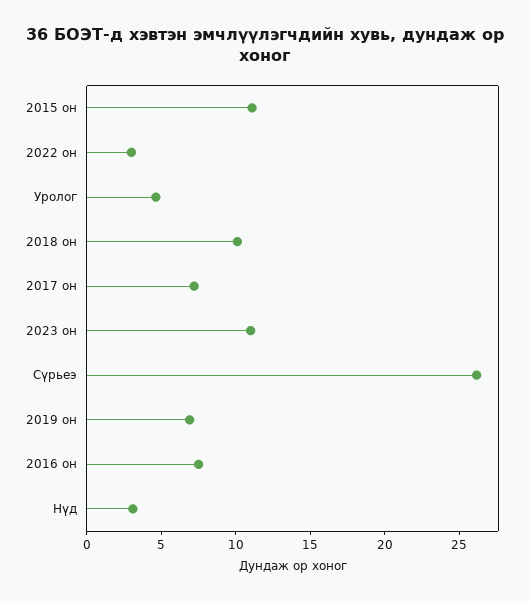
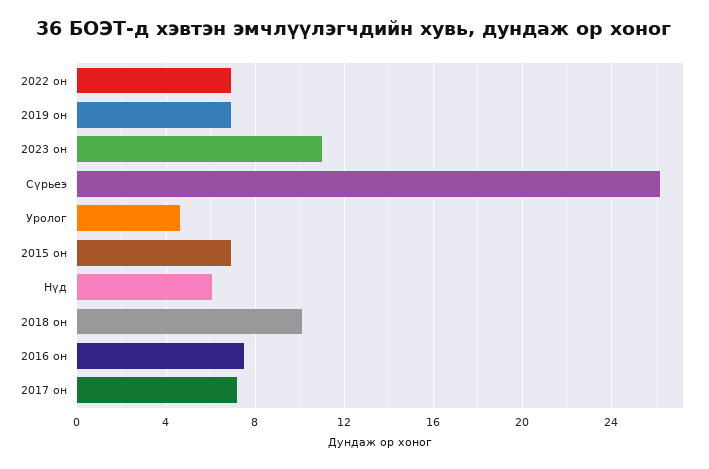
  {
-   "2015 он": 11,
+   "2015 он": 7,
-   "2022 он": 3,
+   "2022 он": 7,
    "Уролог": 4.5,
    "2018 он": 10,
    "2017 он": 7,
    "2023 он": 11,
    "Сүрьеэ": 26,
    "2019 он": 7,
    "2016 он": 7.5,
-   "Нүд": 3
+   "Нүд": 6
  }

